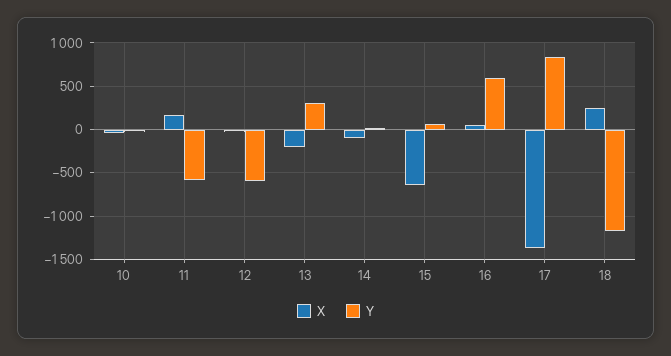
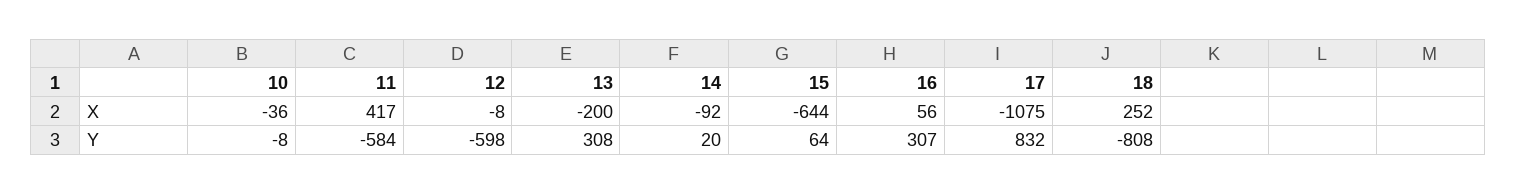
  {
    "X": {
      "10": -36,
-     "11": 200,
+     "11": 417,
      "12": -8,
      "13": -200,
      "14": -92,
      "15": -644,
      "16": 56,
-     "17": -1400,
+     "17": -1075,
      "18": 252
    },
    "Y": {
      "10": -8,
      "11": -584,
      "12": -598,
      "13": 308,
      "14": 20,
      "15": 64,
-     "16": 600,
+     "16": 307,
      "17": 832,
-     "18": -1200
+     "18": -808
    }
  }

